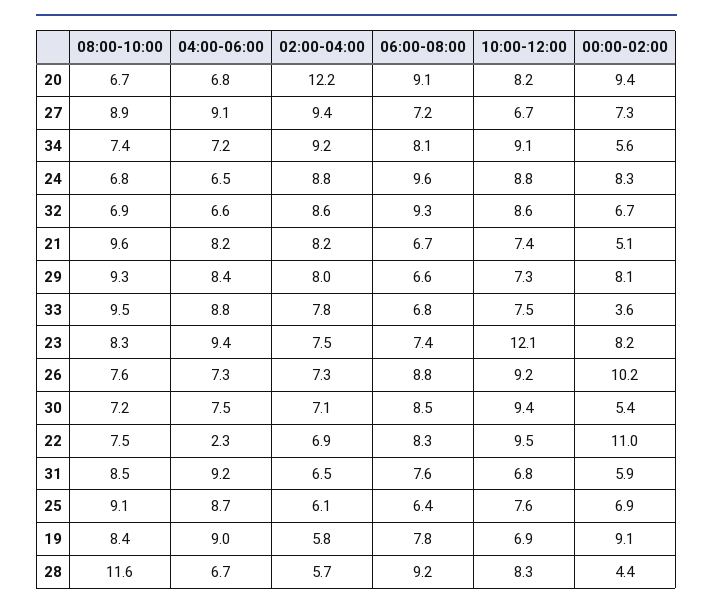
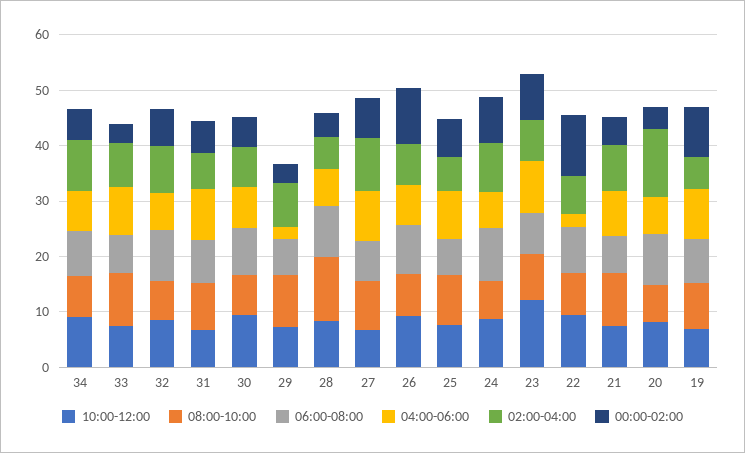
  {
    "08:00-10:00": {
      "20": 6.7,
      "27": 8.9,
      "34": 7.4,
      "24": 6.8,
      "32": 6.9,
      "21": 9.6,
      "29": 9.3,
      "33": 9.5,
      "23": 8.3,
      "26": 7.6,
      "30": 7.2,
      "22": 7.5,
      "31": 8.5,
      "25": 9.1,
      "19": 8.4,
      "28": 11.6
    },
    "04:00-06:00": {
      "20": 6.8,
      "27": 9.1,
      "34": 7.2,
      "24": 6.5,
      "32": 6.6,
      "21": 8.2,
-     "29": 8.4,
+     "29": 2,
      "33": 8.8,
      "23": 9.4,
      "26": 7.3,
      "30": 7.5,
      "22": 2.3,
      "31": 9.2,
      "25": 8.7,
      "19": 9,
      "28": 6.7
    },
    "02:00-04:00": {
      "20": 12.2,
      "27": 9.4,
      "34": 9.2,
      "24": 8.8,
      "32": 8.6,
      "21": 8.2,
      "29": 8,
      "33": 7.8,
      "23": 7.5,
      "26": 7.3,
      "30": 7.1,
      "22": 6.9,
      "31": 6.5,
      "25": 6.1,
      "19": 5.8,
      "28": 5.7
    },
    "06:00-08:00": {
      "20": 9.1,
      "27": 7.2,
      "34": 8.1,
      "24": 9.6,
      "32": 9.3,
      "21": 6.7,
      "29": 6.6,
      "33": 6.8,
      "23": 7.4,
      "26": 8.8,
      "30": 8.5,
      "22": 8.3,
      "31": 7.6,
      "25": 6.4,
      "19": 7.8,
      "28": 9.2
    },
    "10:00-12:00": {
      "20": 8.2,
      "27": 6.7,
      "34": 9.1,
      "24": 8.8,
      "32": 8.6,
      "21": 7.4,
      "29": 7.3,
      "33": 7.5,
      "23": 12.1,
      "26": 9.2,
      "30": 9.4,
      "22": 9.5,
      "31": 6.8,
      "25": 7.6,
      "19": 6.9,
      "28": 8.3
    },
    "00:00-02:00": {
-     "20": 9.4,
+     "20": 4,
      "27": 7.3,
      "34": 5.6,
      "24": 8.3,
      "32": 6.7,
      "21": 5.1,
-     "29": 8.1,
+     "29": 4,
      "33": 3.6,
      "23": 8.2,
      "26": 10.2,
      "30": 5.4,
      "22": 11,
      "31": 5.9,
      "25": 6.9,
      "19": 9.1,
      "28": 4.4
    }
  }

